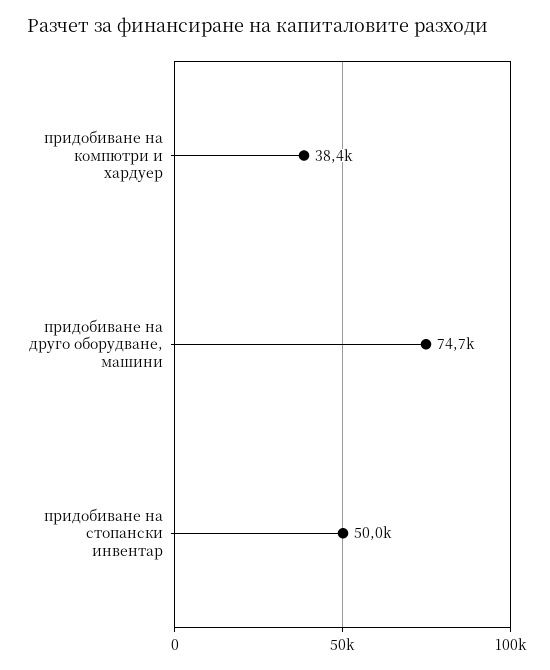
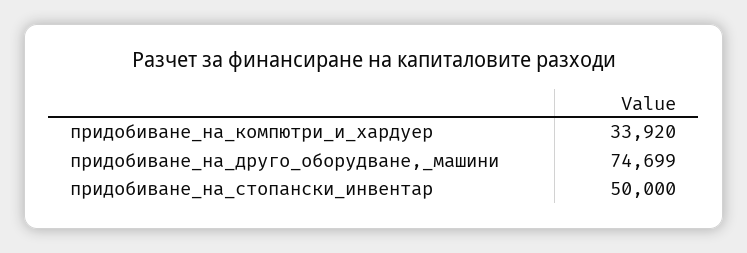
  {
-   "придобиване на компютри и хардуер": 38400,
+   "придобиване на компютри и хардуер": 33920,
    "придобиване на друго оборудване, машини": 74699,
    "придобиване на стопански инвентар": 50000
  }

